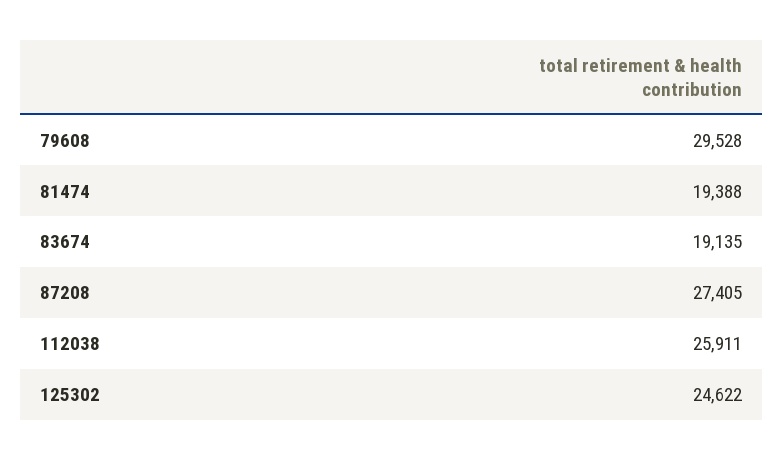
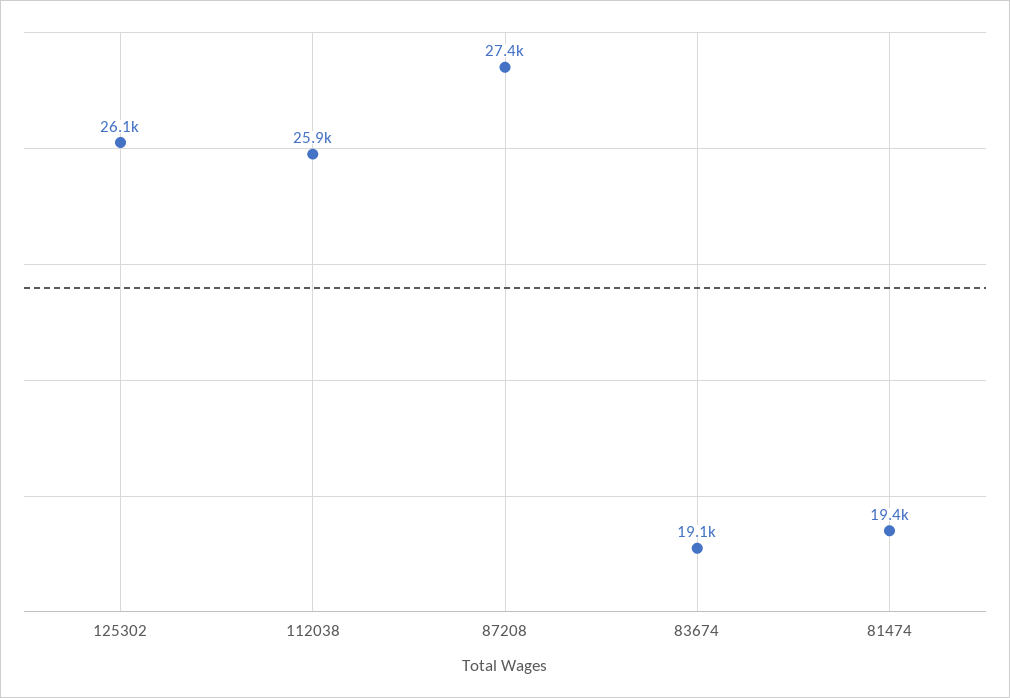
  {
-   "79608": 29528,
    "81474": 19388,
    "83674": 19135,
    "87208": 27405,
    "112038": 25911,
-   "125302": 24622
+   "125302": 26100
  }

